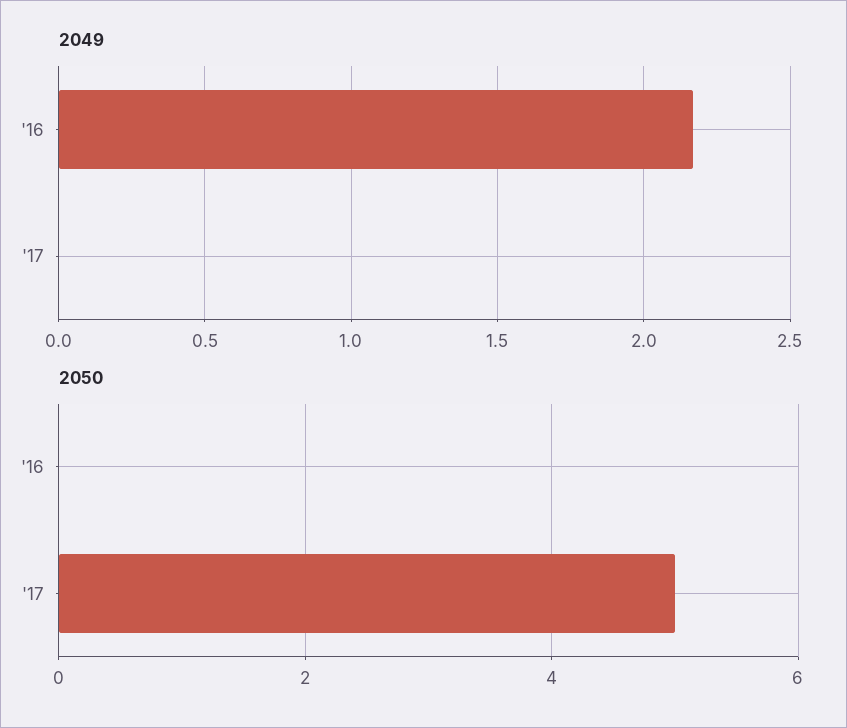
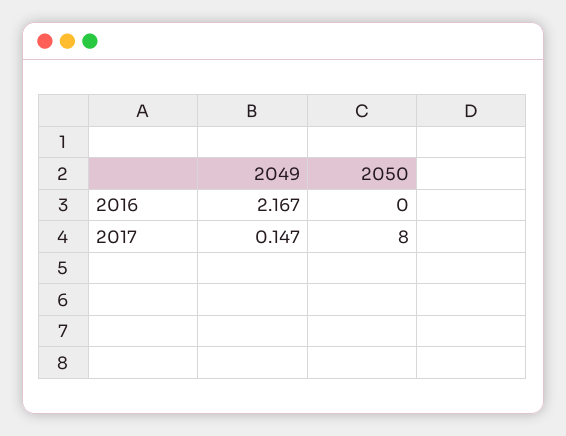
  {
    "2049": {
      "'16": 2.167,
-     "'17": 0
+     "'17": 0.147
    },
    "2050": {
      "'16": 0,
-     "'17": 5
+     "'17": 8
    }
  }

